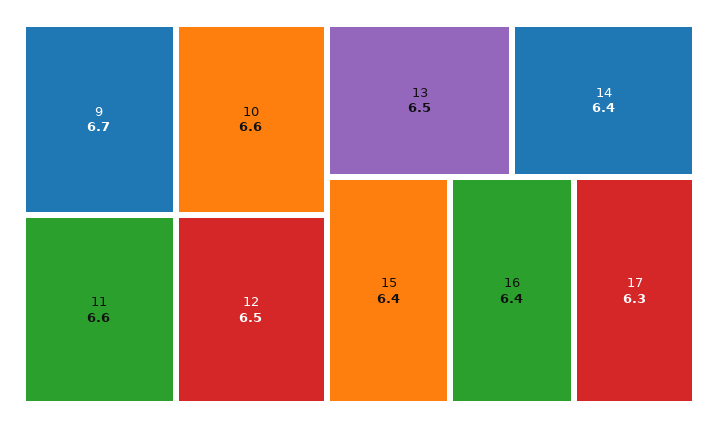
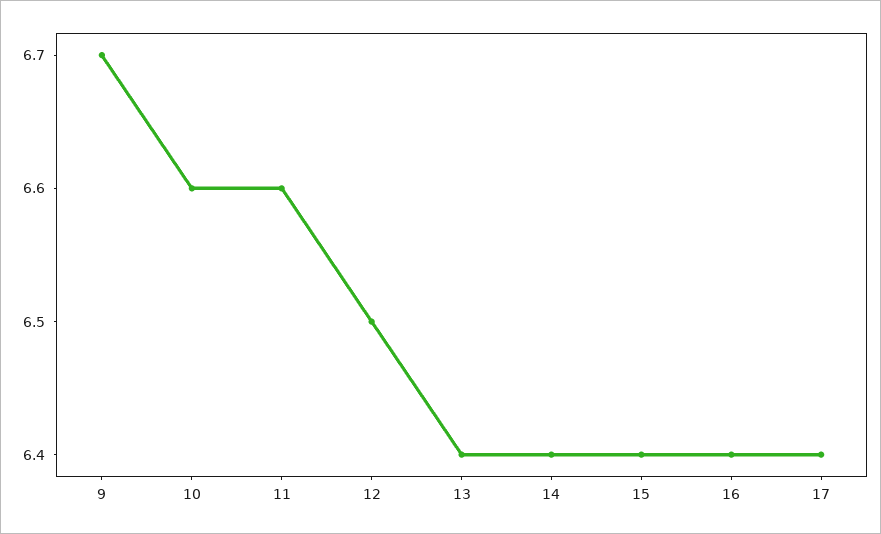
  {
    "9": 6.7,
    "10": 6.6,
    "11": 6.6,
    "12": 6.5,
-   "13": 6.5,
+   "13": 6.4,
    "14": 6.4,
    "15": 6.4,
    "16": 6.4,
-   "17": 6.3
+   "17": 6.4
  }

